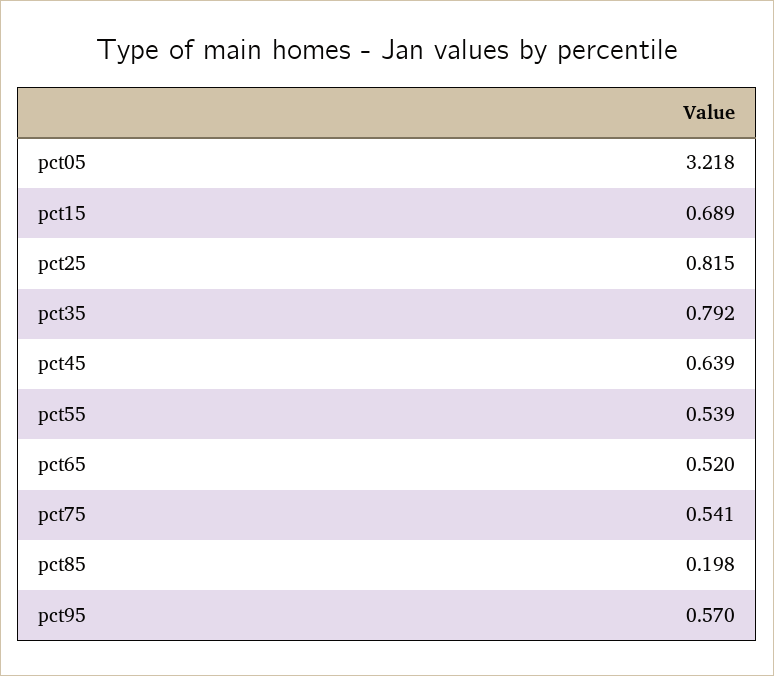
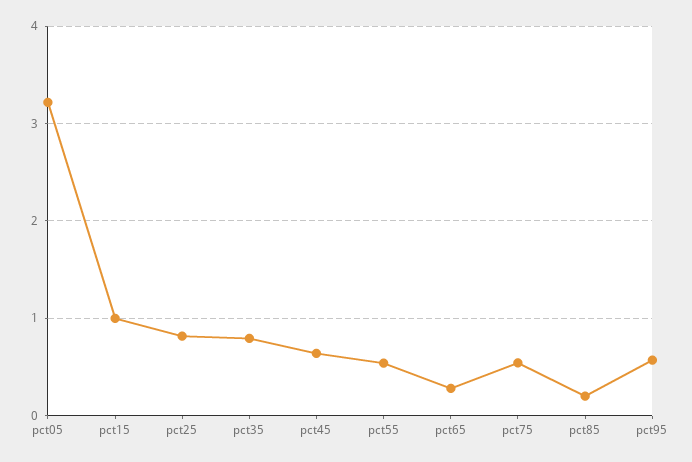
  {
    "pct05": 3.218,
-   "pct15": 0.689,
+   "pct15": 1,
    "pct25": 0.815,
    "pct35": 0.792,
    "pct45": 0.639,
    "pct55": 0.539,
-   "pct65": 0.52,
+   "pct65": 0.3,
    "pct75": 0.541,
    "pct85": 0.198,
    "pct95": 0.57
  }

